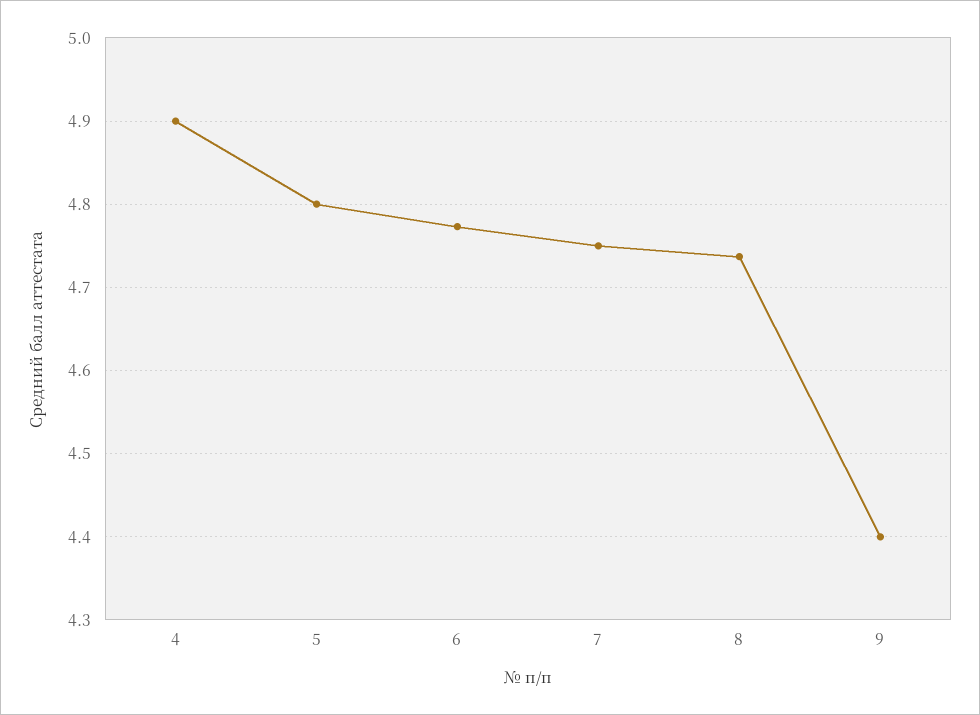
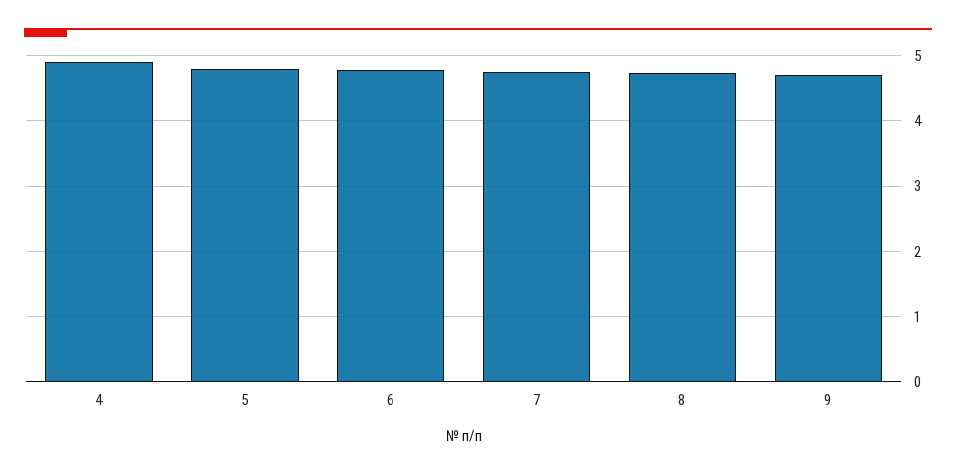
  {
    "4": 4.9,
    "5": 4.8,
    "6": 4.77,
    "7": 4.75,
    "8": 4.74,
-   "9": 4.4
+   "9": 4.7
  }

